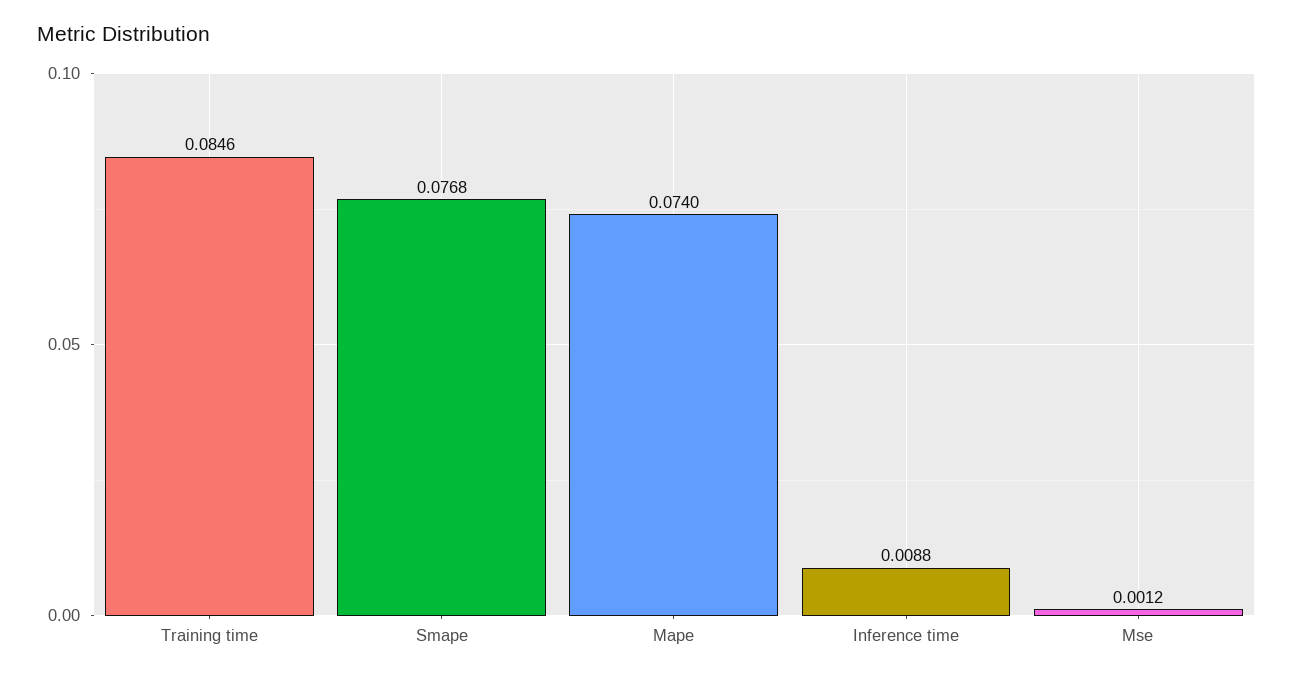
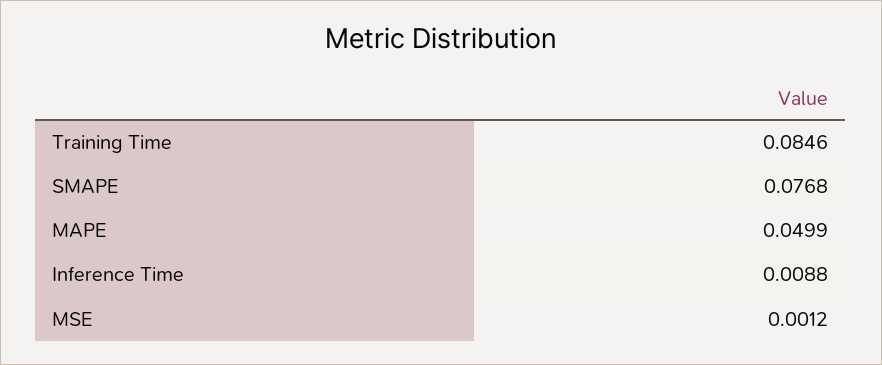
  {
    "Training time": 0.0846,
    "Smape": 0.0768,
-   "Mape": 0.074,
+   "Mape": 0.0499,
    "Inference time": 0.0088,
    "Mse": 0.0012
  }

